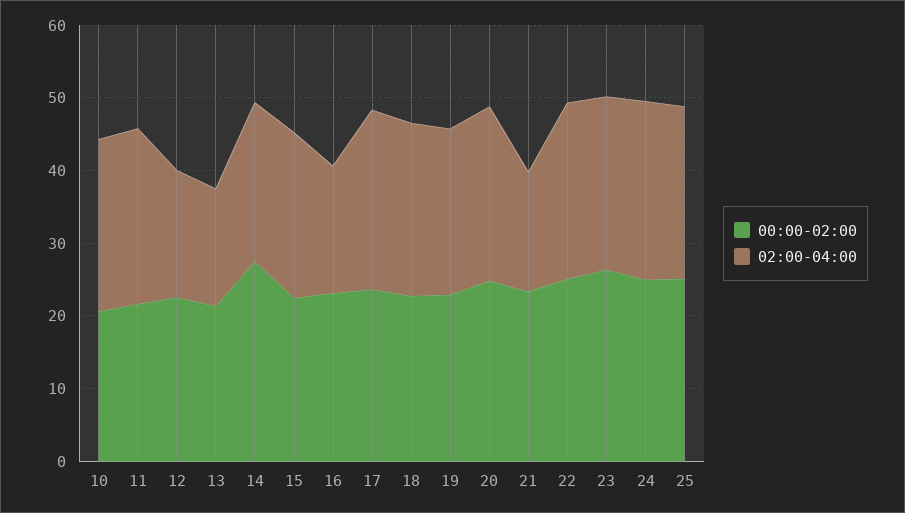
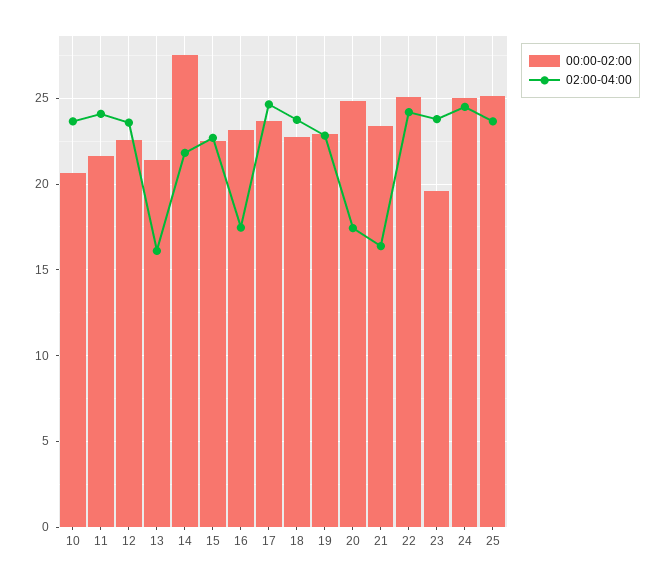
  {
    "00:00-02:00": {
      "10": 20.5,
      "11": 21.5,
      "12": 22.5,
      "13": 21.5,
      "14": 27.5,
      "15": 22.5,
      "16": 23,
      "17": 23.5,
      "18": 23,
      "19": 23,
      "20": 25,
      "21": 23.5,
      "22": 25,
-     "23": 26,
+     "23": 19.5,
      "24": 25,
      "25": 25
    },
    "02:00-04:00": {
      "10": 23.5,
      "11": 24,
-     "12": 18,
+     "12": 23.5,
      "13": 16,
      "14": 22,
      "15": 22.5,
      "16": 17.5,
      "17": 24.5,
      "18": 24,
      "19": 23,
-     "20": 24,
+     "20": 17.5,
      "21": 16.5,
      "22": 24,
      "23": 24,
      "24": 24.5,
      "25": 23.5
    }
  }

